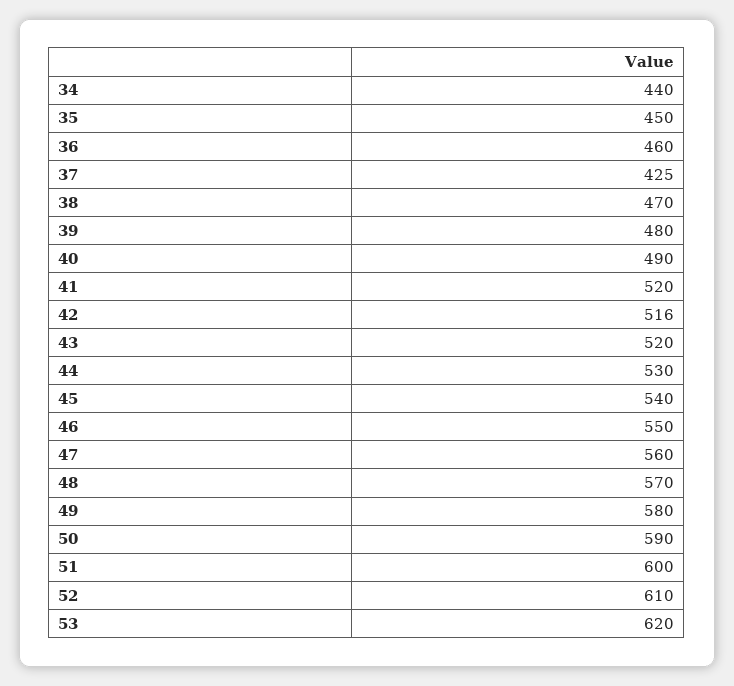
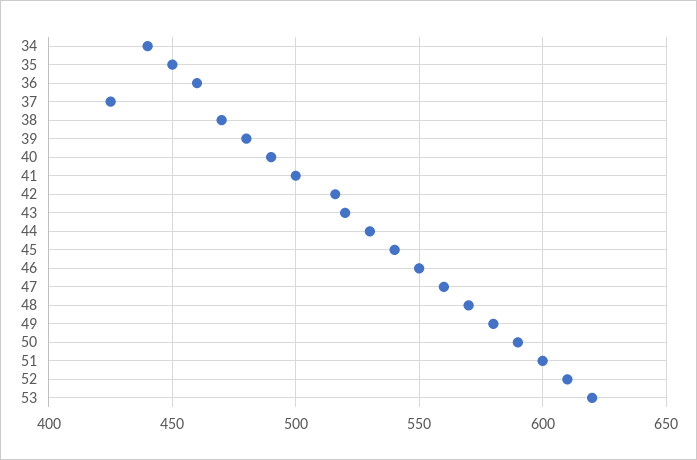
  {
    "34": 440,
    "35": 450,
    "36": 460,
    "37": 425,
    "38": 470,
    "39": 480,
    "40": 490,
-   "41": 520,
+   "41": 500,
    "42": 516,
    "43": 520,
    "44": 530,
    "45": 540,
    "46": 550,
    "47": 560,
    "48": 570,
    "49": 580,
    "50": 590,
    "51": 600,
    "52": 610,
    "53": 620
  }

